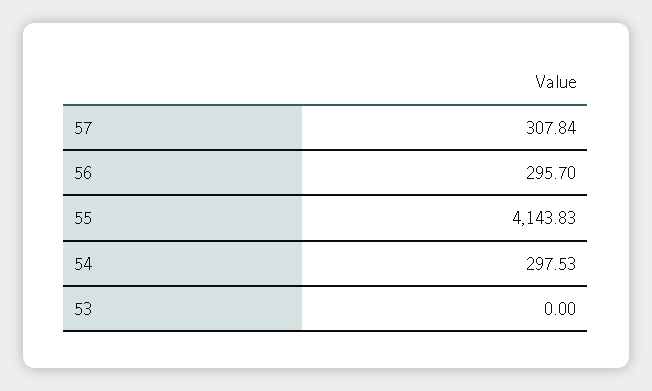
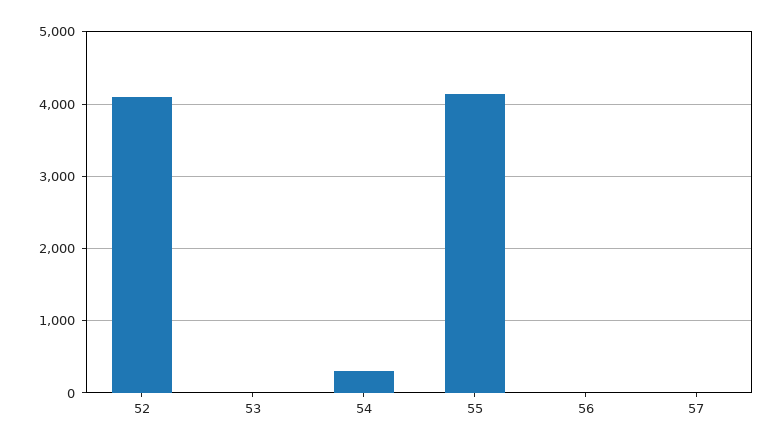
  {
-   "57": 307.84,
+   "57": 0,
-   "56": 295.7,
+   "56": 0,
    "55": 4143.83,
    "54": 297.53,
-   "53": 0
+   "53": 0,
+   "52": 4100
  }

